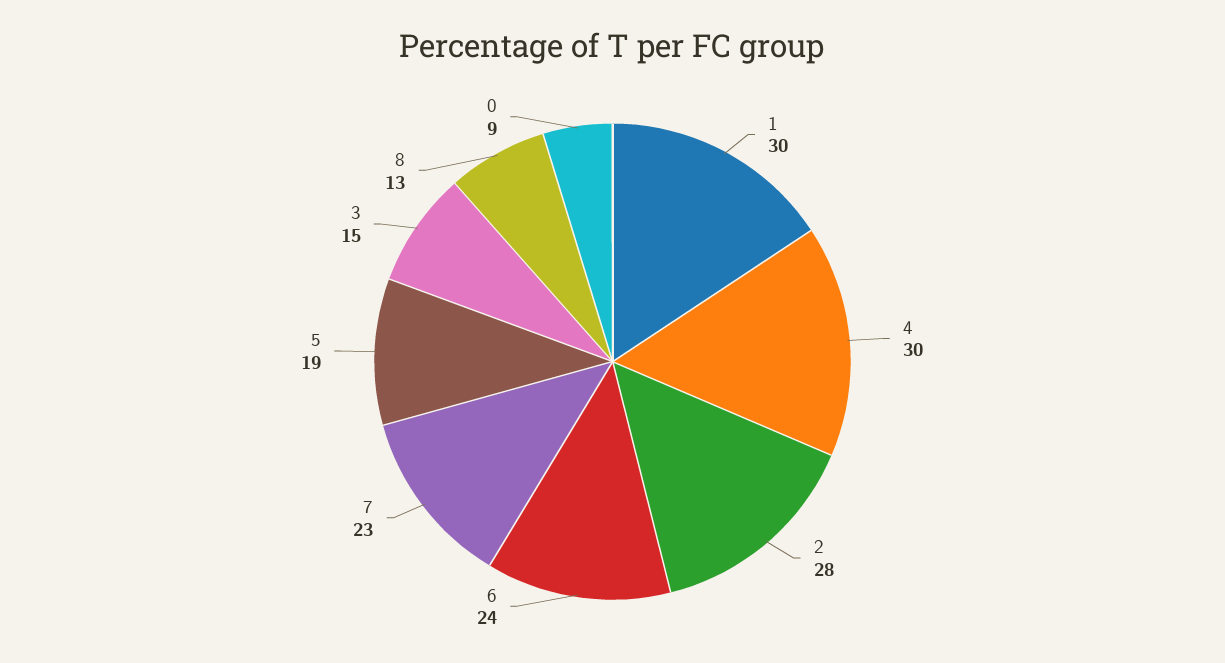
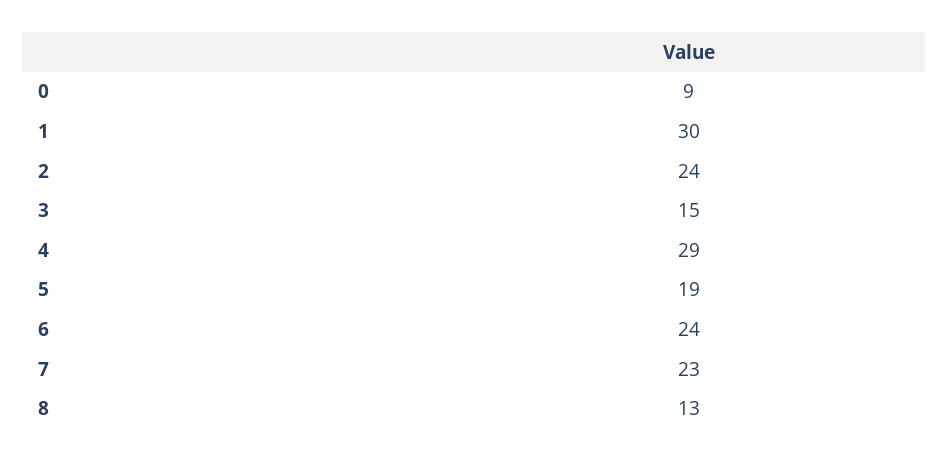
  {
    "1": 30,
-   "4": 30,
+   "4": 29,
-   "2": 28,
+   "2": 24,
    "6": 24,
    "7": 23,
    "5": 19,
    "3": 15,
    "8": 13,
    "0": 9
  }

